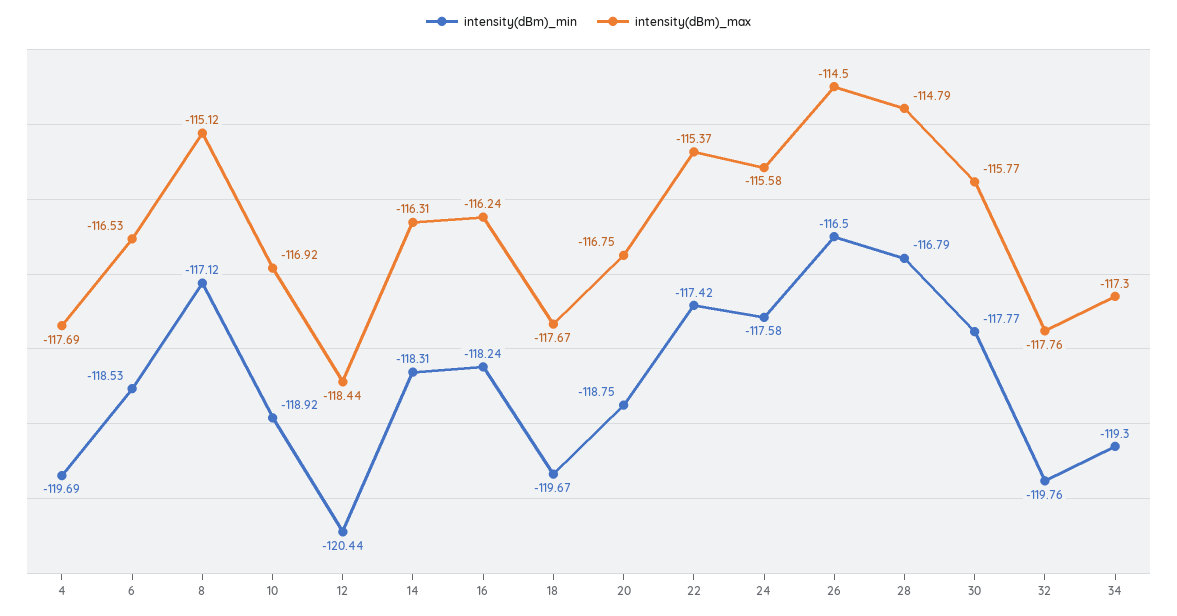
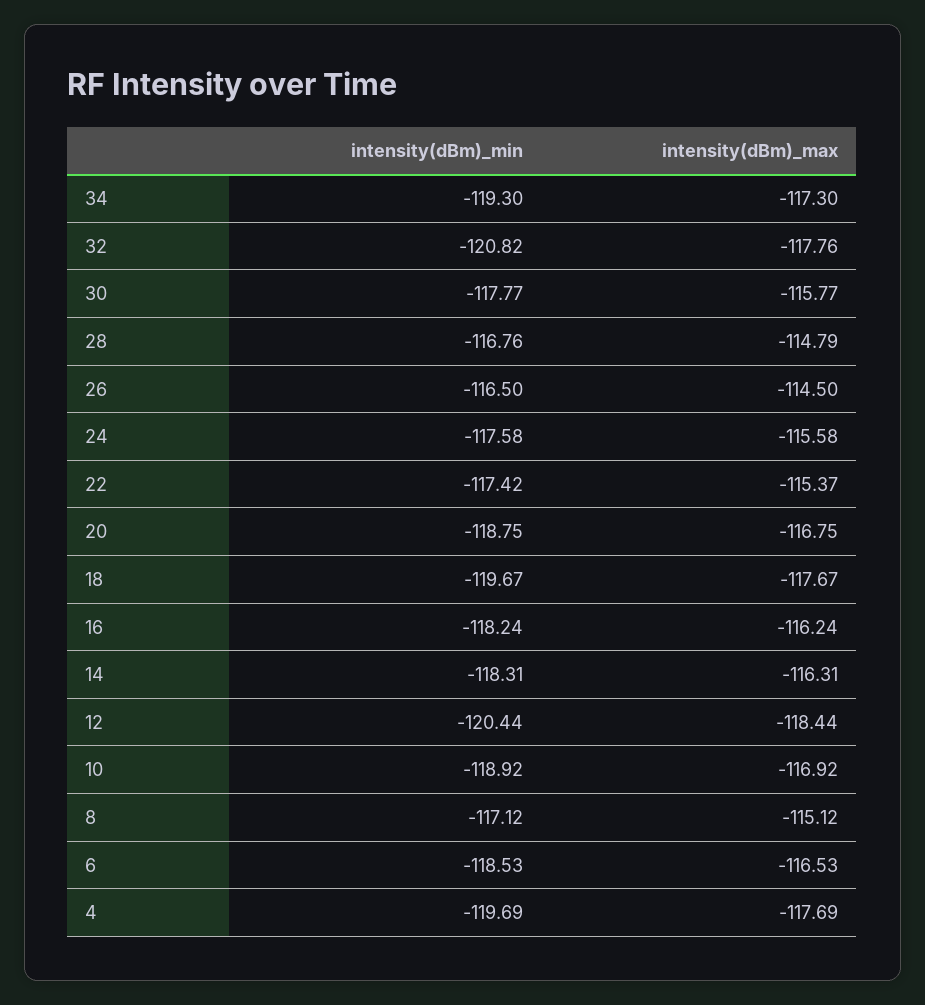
  {
    "intensity(dBm)_min": {
      "4": -119.69,
      "6": -118.53,
      "8": -117.12,
      "10": -118.92,
      "12": -120.44,
      "14": -118.31,
      "16": -118.24,
      "18": -119.67,
      "20": -118.75,
      "22": -117.42,
      "24": -117.58,
      "26": -116.5,
-     "28": -116.79,
+     "28": -116.76,
      "30": -117.77,
-     "32": -119.76,
+     "32": -120.82,
      "34": -119.3
    },
    "intensity(dBm)_max": {
      "4": -117.69,
      "6": -116.53,
      "8": -115.12,
      "10": -116.92,
      "12": -118.44,
      "14": -116.31,
      "16": -116.24,
      "18": -117.67,
      "20": -116.75,
      "22": -115.37,
      "24": -115.58,
      "26": -114.5,
      "28": -114.79,
      "30": -115.77,
      "32": -117.76,
      "34": -117.3
    }
  }

